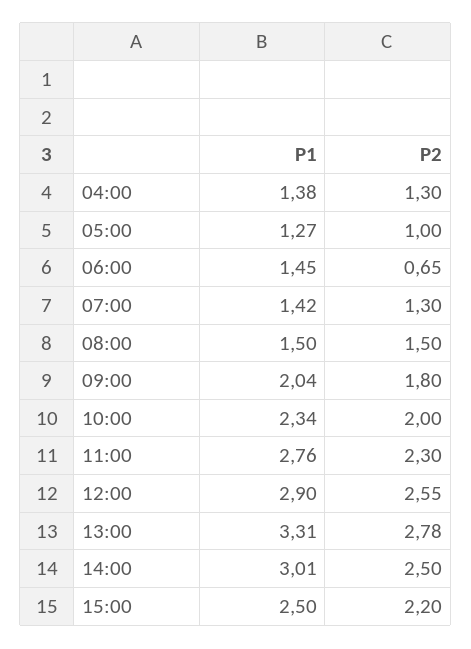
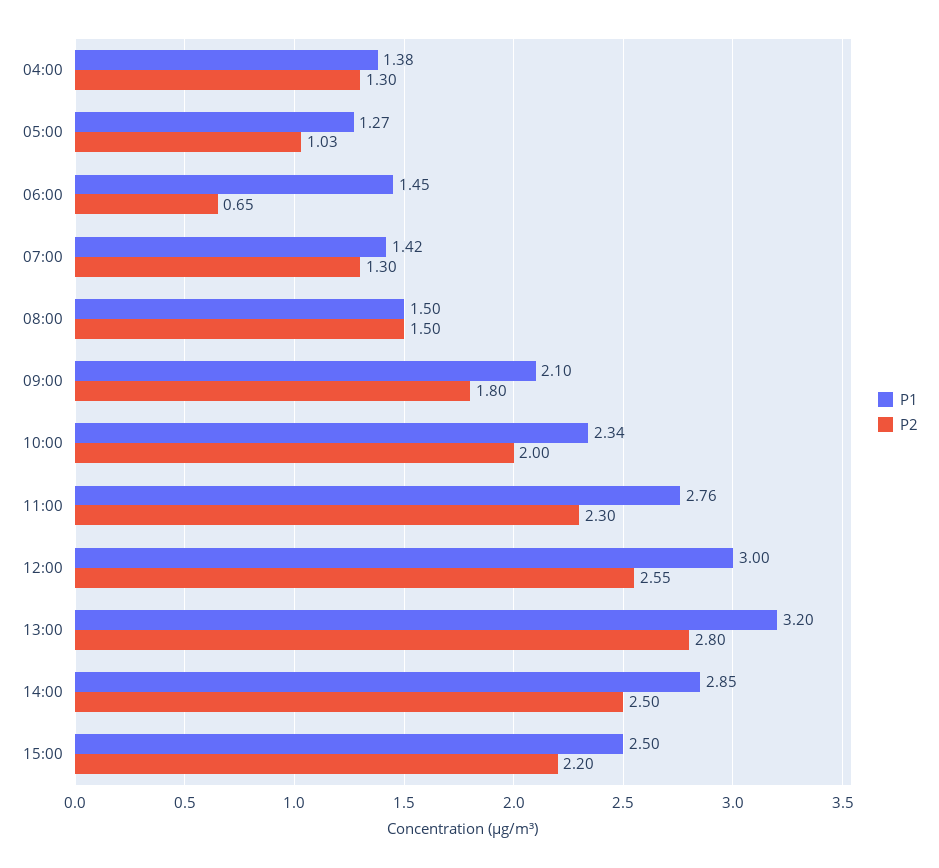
  {
    "P1": {
      "04:00": 1.38,
      "05:00": 1.27,
      "06:00": 1.45,
      "07:00": 1.42,
      "08:00": 1.5,
-     "09:00": 2.04,
+     "09:00": 2.1,
      "10:00": 2.34,
      "11:00": 2.76,
-     "12:00": 2.9,
+     "12:00": 3,
-     "13:00": 3.31,
+     "13:00": 3.2,
-     "14:00": 3.01,
+     "14:00": 2.85,
      "15:00": 2.5
    },
    "P2": {
      "04:00": 1.3,
-     "05:00": 1,
+     "05:00": 1.03,
      "06:00": 0.65,
      "07:00": 1.3,
      "08:00": 1.5,
      "09:00": 1.8,
      "10:00": 2,
      "11:00": 2.3,
      "12:00": 2.55,
-     "13:00": 2.78,
+     "13:00": 2.8,
      "14:00": 2.5,
      "15:00": 2.2
    }
  }

